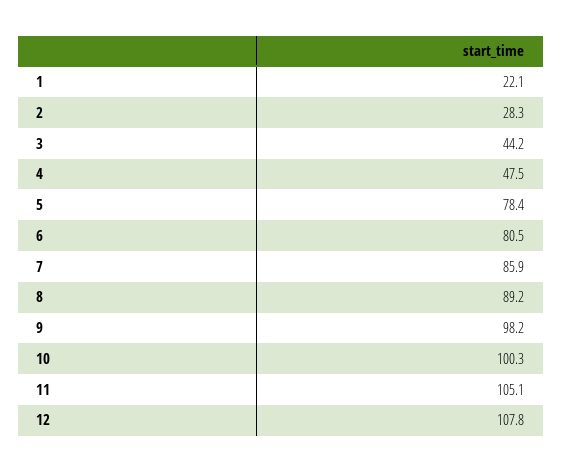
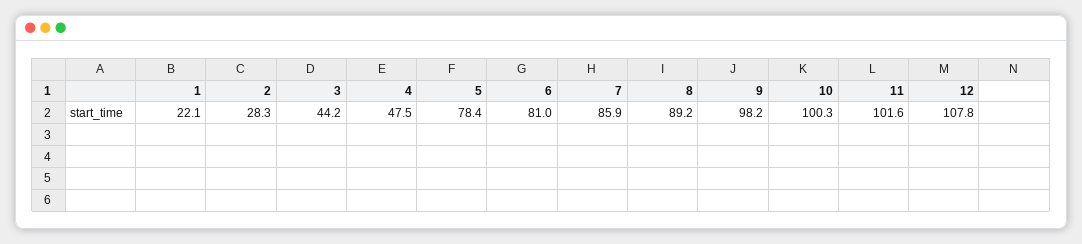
  {
    "1": 22.1,
    "2": 28.3,
    "3": 44.2,
    "4": 47.5,
    "5": 78.4,
-   "6": 80.5,
+   "6": 81,
    "7": 85.9,
    "8": 89.2,
    "9": 98.2,
    "10": 100.3,
-   "11": 105.1,
+   "11": 101.6,
    "12": 107.8
  }

